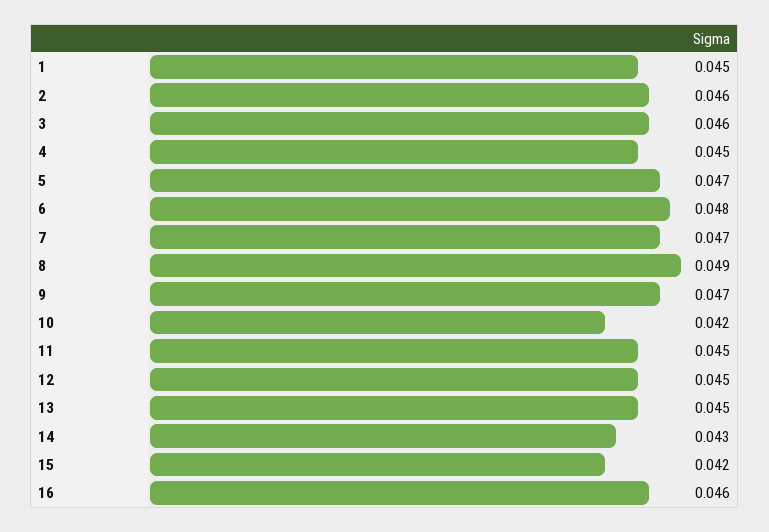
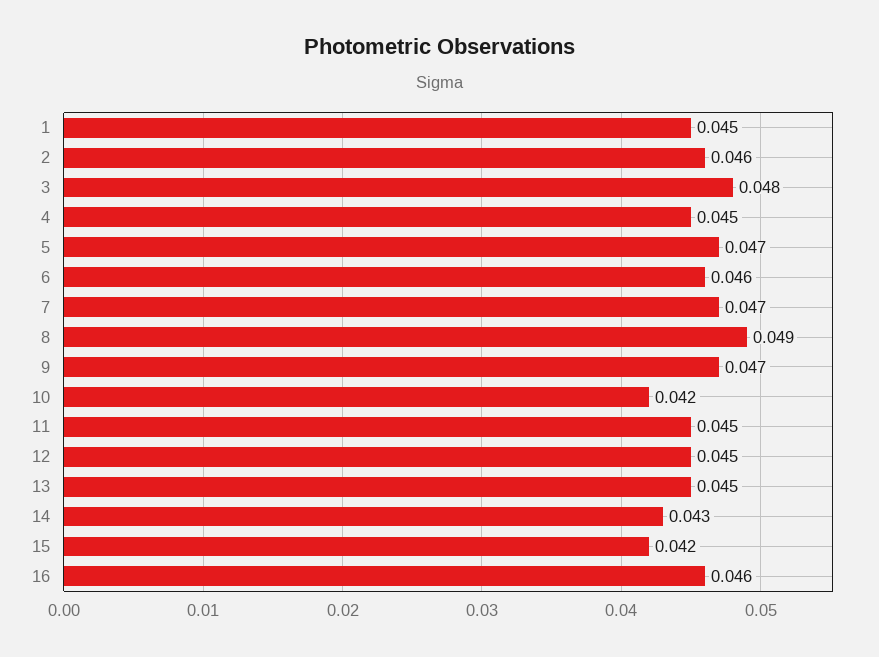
  {
    "1": 0.045,
    "2": 0.046,
-   "3": 0.046,
+   "3": 0.048,
    "4": 0.045,
    "5": 0.047,
-   "6": 0.048,
+   "6": 0.046,
    "7": 0.047,
    "8": 0.049,
    "9": 0.047,
    "10": 0.042,
    "11": 0.045,
    "12": 0.045,
    "13": 0.045,
    "14": 0.043,
    "15": 0.042,
    "16": 0.046
  }

